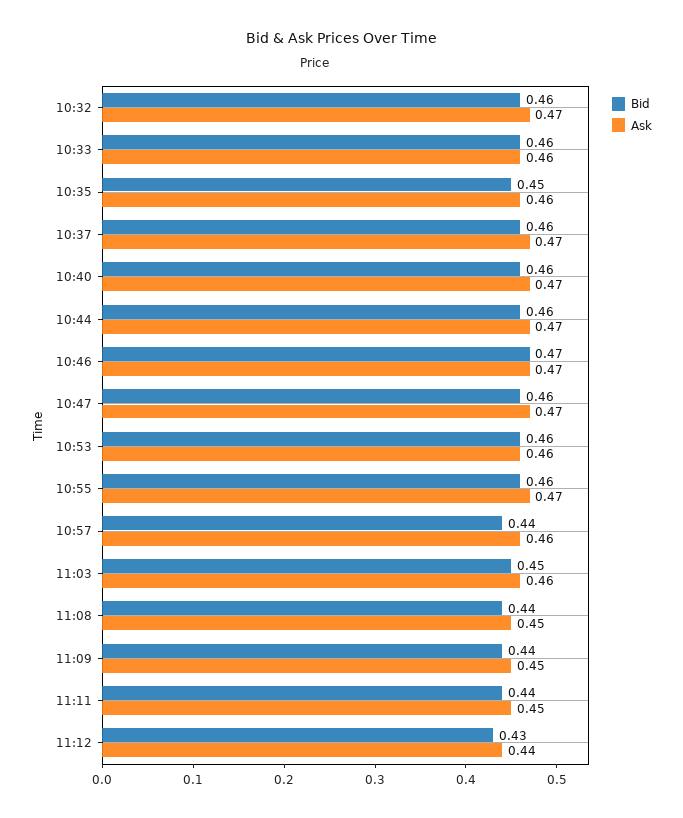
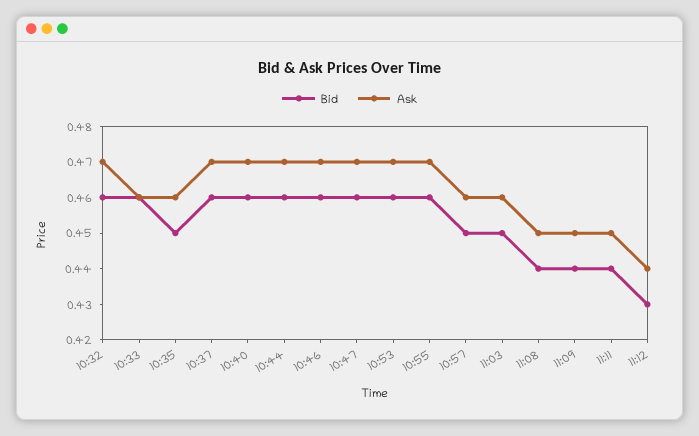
  {
    "Bid": {
      "10:32": 0.46,
      "10:33": 0.46,
      "10:35": 0.45,
      "10:37": 0.46,
      "10:40": 0.46,
      "10:44": 0.46,
-     "10:46": 0.47,
+     "10:46": 0.46,
      "10:47": 0.46,
      "10:53": 0.46,
      "10:55": 0.46,
-     "10:57": 0.44,
+     "10:57": 0.45,
      "11:03": 0.45,
      "11:08": 0.44,
      "11:09": 0.44,
      "11:11": 0.44,
      "11:12": 0.43
    },
    "Ask": {
      "10:32": 0.47,
      "10:33": 0.46,
      "10:35": 0.46,
      "10:37": 0.47,
      "10:40": 0.47,
      "10:44": 0.47,
      "10:46": 0.47,
      "10:47": 0.47,
-     "10:53": 0.46,
+     "10:53": 0.47,
      "10:55": 0.47,
      "10:57": 0.46,
      "11:03": 0.46,
      "11:08": 0.45,
      "11:09": 0.45,
      "11:11": 0.45,
      "11:12": 0.44
    }
  }

